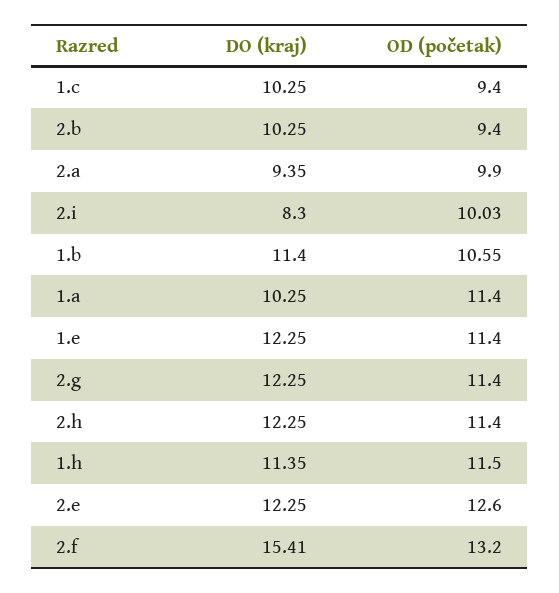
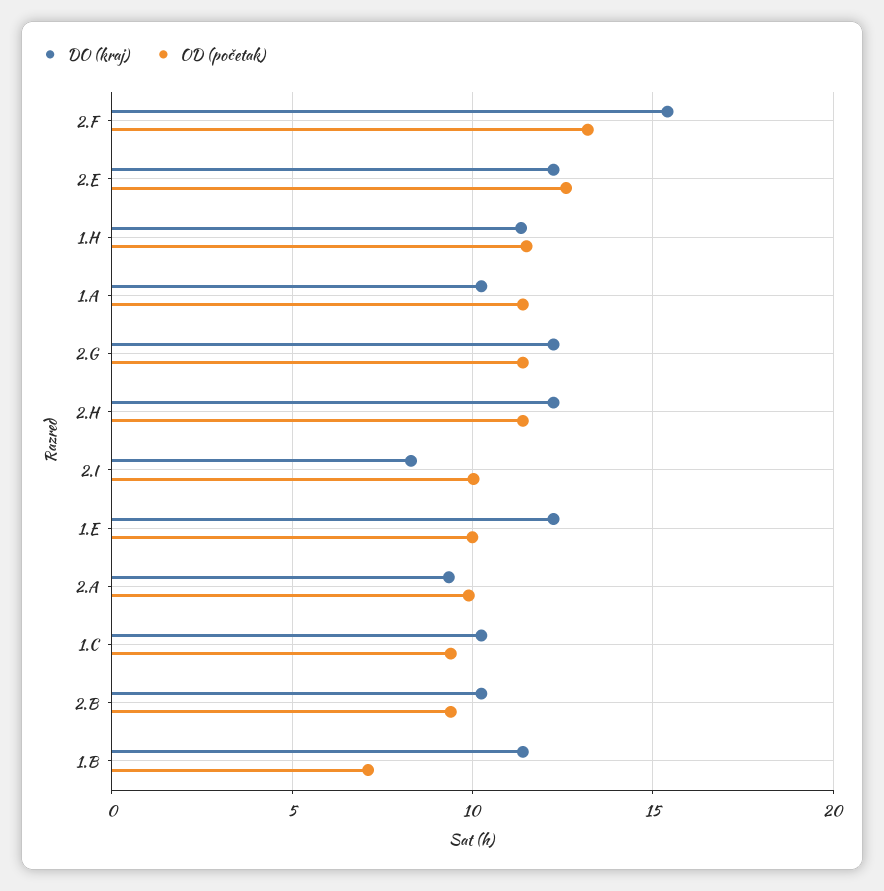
  {
    "DO (kraj)": {
      "1.c": 10.25,
      "2.b": 10.25,
      "2.a": 9.35,
      "2.i": 8.3,
      "1.b": 11.4,
      "1.a": 10.25,
      "1.e": 12.25,
      "2.g": 12.25,
      "2.h": 12.25,
      "1.h": 11.35,
      "2.e": 12.25,
      "2.f": 15.41
    },
    "OD (početak)": {
      "1.c": 9.4,
      "2.b": 9.4,
      "2.a": 9.9,
      "2.i": 10.03,
-     "1.b": 10.55,
+     "1.b": 7,
      "1.a": 11.4,
-     "1.e": 11.4,
+     "1.e": 10,
      "2.g": 11.4,
      "2.h": 11.4,
      "1.h": 11.5,
      "2.e": 12.6,
      "2.f": 13.2
    }
  }

